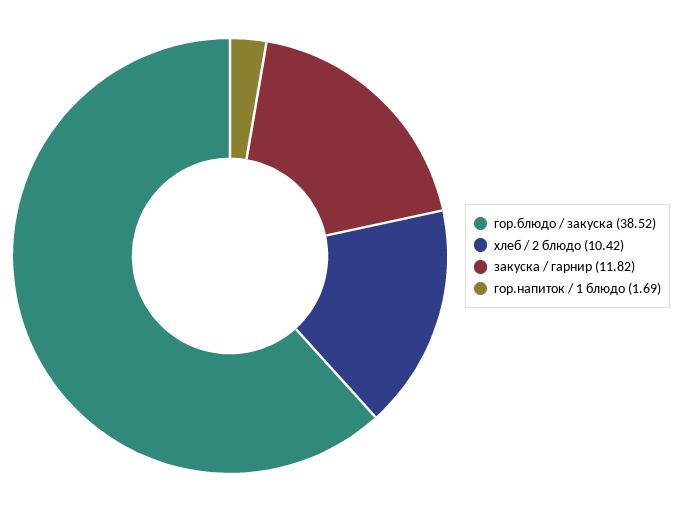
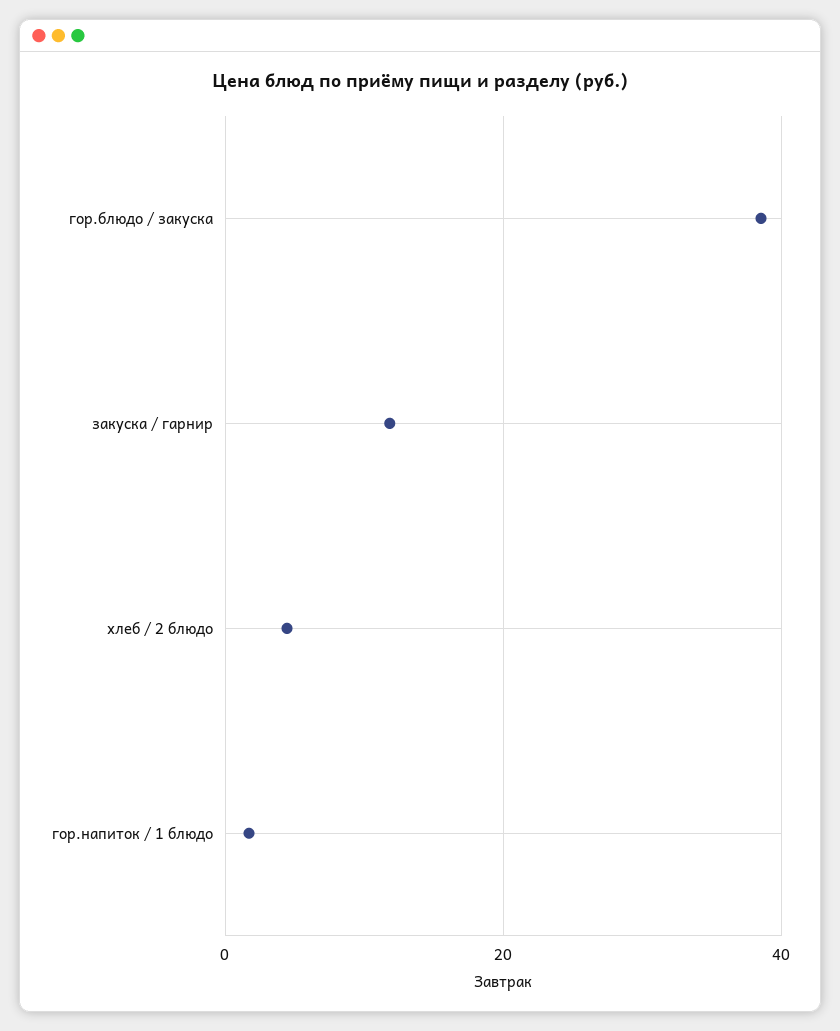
  {
    "гор.блюдо / закуска": 38.52,
-   "хлеб / 2 блюдо": 10.42,
+   "хлеб / 2 блюдо": 4,
    "закуска / гарнир": 11.82,
    "гор.напиток / 1 блюдо": 1.69
  }

